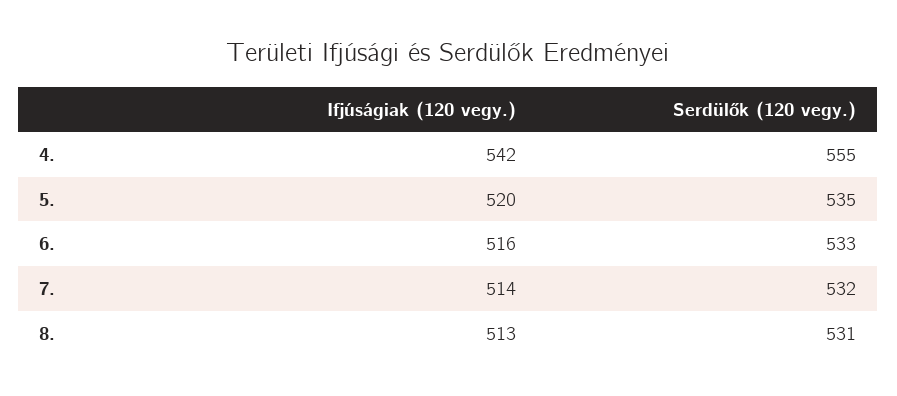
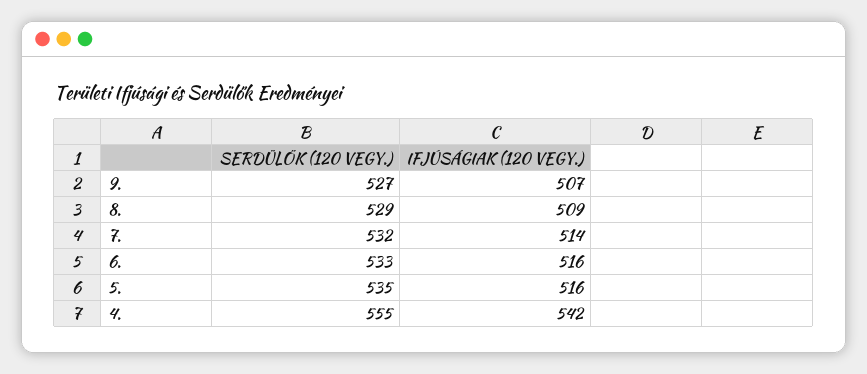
  {
    "Ifjúságiak (120 vegy.)": {
      "4.": 542,
-     "5.": 520,
+     "5.": 516,
      "6.": 516,
      "7.": 514,
-     "8.": 513
+     "8.": 509,
+     "9.": 507
    },
    "Serdülők (120 vegy.)": {
      "4.": 555,
      "5.": 535,
      "6.": 533,
      "7.": 532,
-     "8.": 531
+     "8.": 529,
+     "9.": 527
    }
  }

